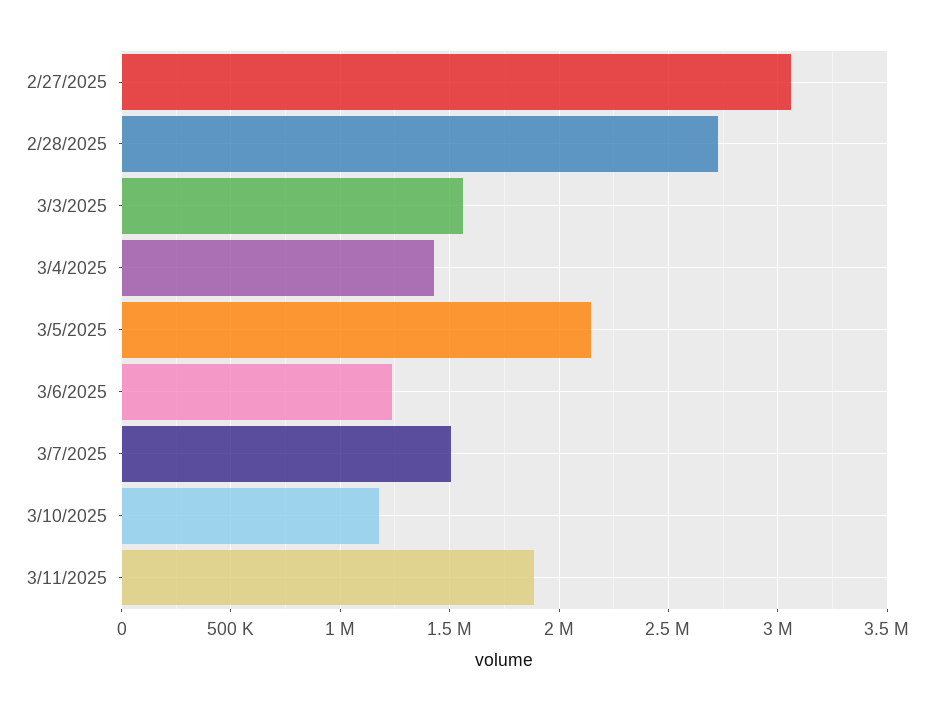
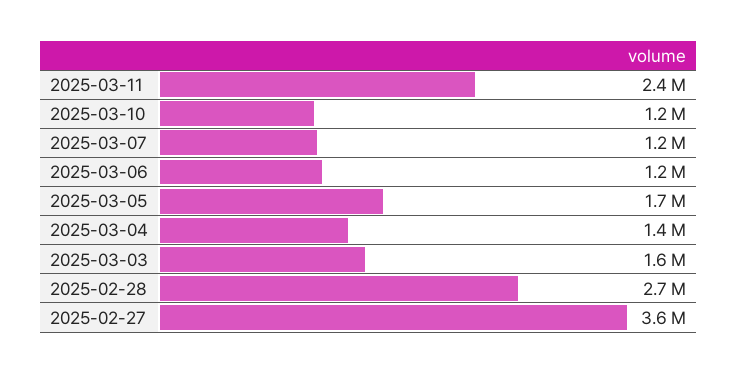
  {
-   "2/27/2025": 3050000,
+   "2/27/2025": 3600000,
    "2/28/2025": 2700000,
    "3/3/2025": 1600000,
    "3/4/2025": 1400000,
-   "3/5/2025": 2150000,
+   "3/5/2025": 1700000,
    "3/6/2025": 1200000,
-   "3/7/2025": 1500000,
+   "3/7/2025": 1200000,
    "3/10/2025": 1200000,
-   "3/11/2025": 1900000
+   "3/11/2025": 2400000
  }

